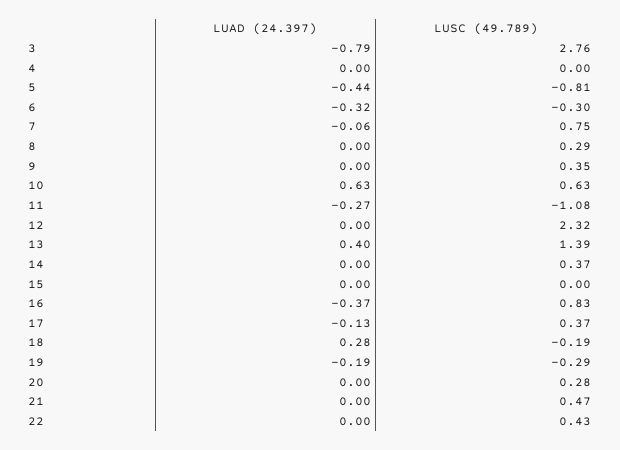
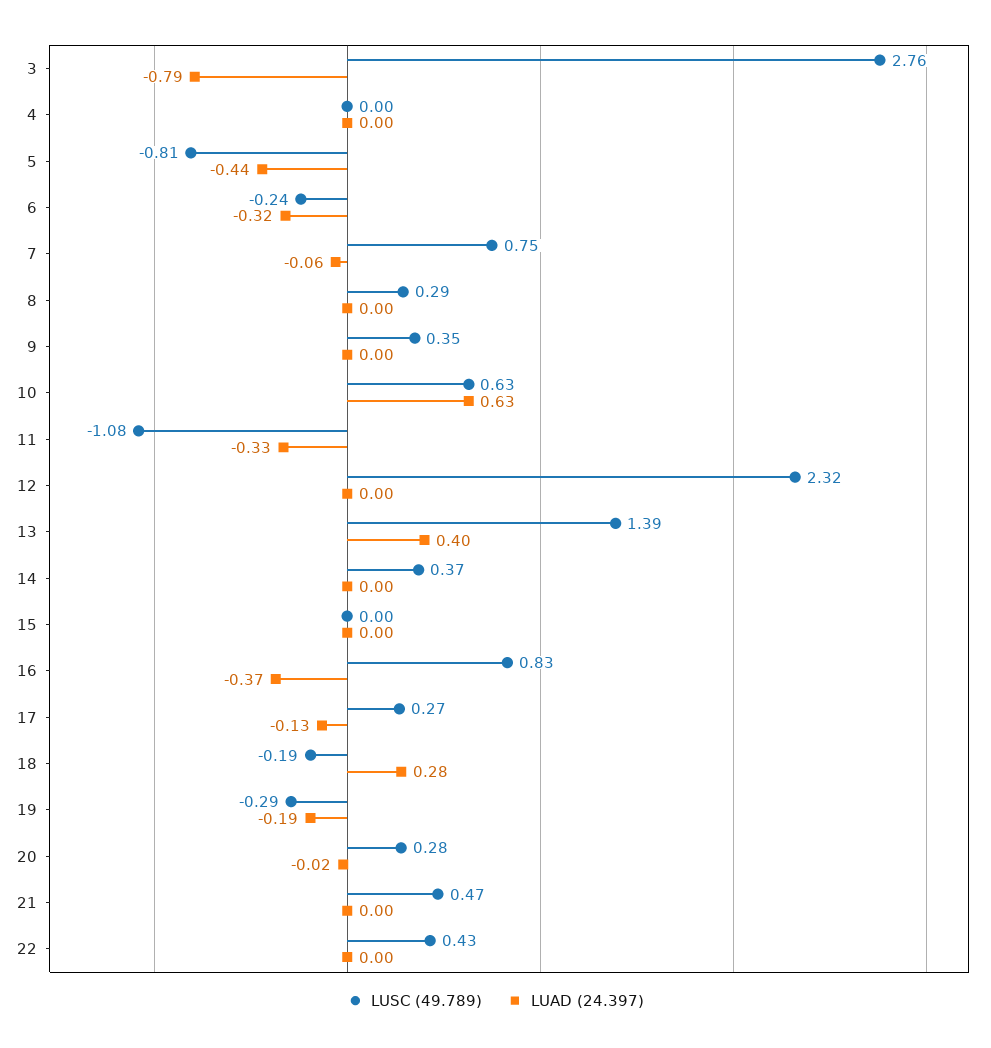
  {
    "LUAD (24.397)": {
      "3": -0.79,
      "4": 0,
      "5": -0.44,
      "6": -0.32,
      "7": -0.06,
      "8": 0,
      "9": 0,
      "10": 0.63,
-     "11": -0.27,
+     "11": -0.33,
      "12": 0,
      "13": 0.4,
      "14": 0,
      "15": 0,
      "16": -0.37,
      "17": -0.13,
      "18": 0.28,
      "19": -0.19,
-     "20": 0,
+     "20": -0.02,
      "21": 0,
      "22": 0
    },
    "LUSC (49.789)": {
      "3": 2.76,
      "4": 0,
      "5": -0.81,
-     "6": -0.3,
+     "6": -0.24,
      "7": 0.75,
      "8": 0.29,
      "9": 0.35,
      "10": 0.63,
      "11": -1.08,
      "12": 2.32,
      "13": 1.39,
      "14": 0.37,
      "15": 0,
      "16": 0.83,
-     "17": 0.37,
+     "17": 0.27,
      "18": -0.19,
      "19": -0.29,
      "20": 0.28,
      "21": 0.47,
      "22": 0.43
    }
  }

